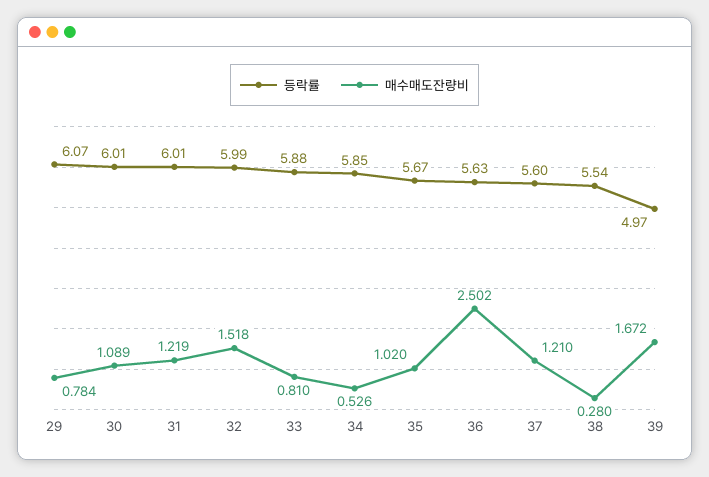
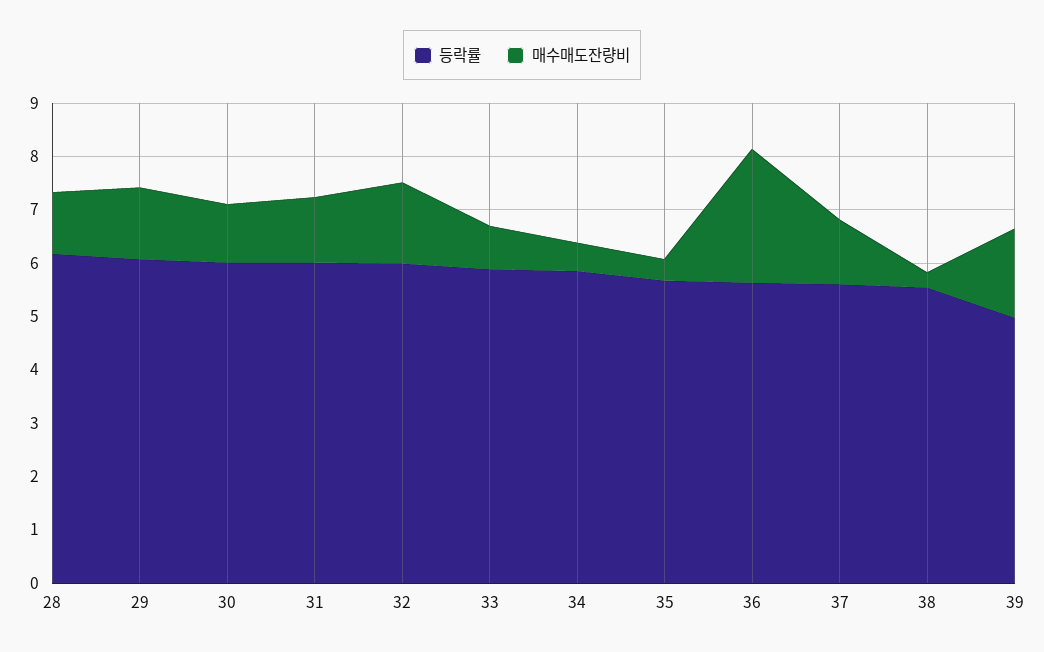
  {
    "등락률": {
      "29": 6.07,
      "30": 6.01,
      "31": 6.01,
      "32": 5.99,
      "33": 5.88,
      "34": 5.85,
      "35": 5.67,
      "36": 5.63,
      "37": 5.6,
      "38": 5.54,
-     "39": 4.97
+     "39": 4.97,
+     "28": 6.2
    },
    "매수매도잔량비": {
-     "29": 0.784,
+     "29": 1.4,
      "30": 1.089,
      "31": 1.219,
      "32": 1.518,
      "33": 0.81,
      "34": 0.526,
-     "35": 1.02,
+     "35": 0.4,
      "36": 2.502,
      "37": 1.21,
      "38": 0.28,
-     "39": 1.672
+     "39": 1.672,
+     "28": 1.2
    }
  }

